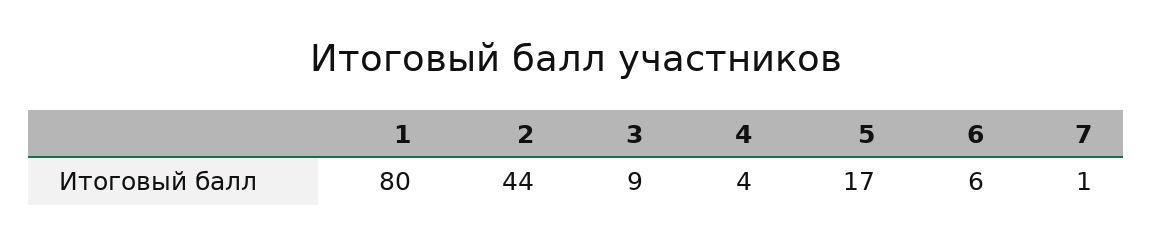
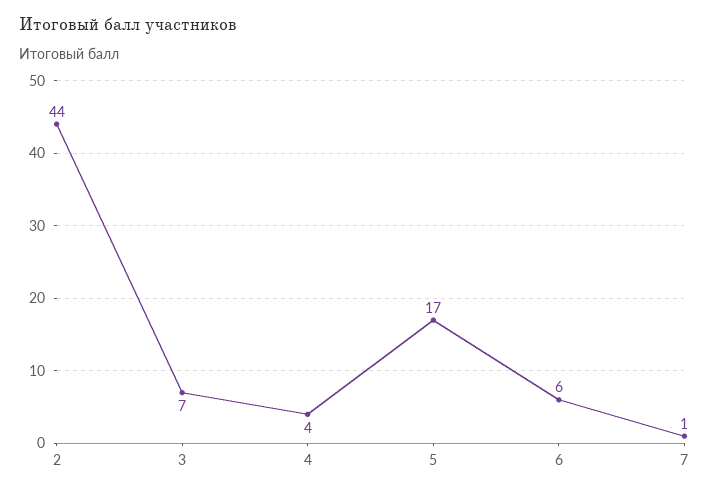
  {
-   "1": 80,
    "2": 44,
-   "3": 9,
+   "3": 7,
    "4": 4,
    "5": 17,
    "6": 6,
    "7": 1
  }

